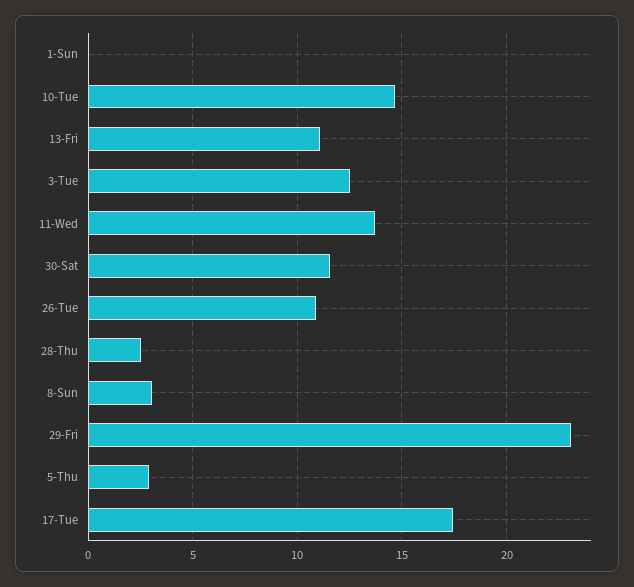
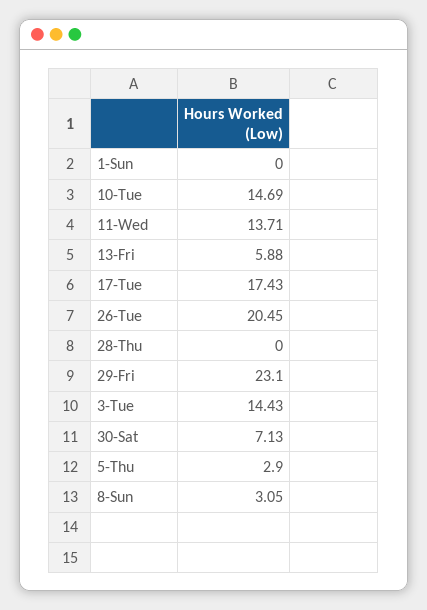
  {
    "1-Sun": 0,
    "10-Tue": 14.69,
-   "13-Fri": 11,
+   "13-Fri": 5.88,
-   "3-Tue": 12.5,
+   "3-Tue": 14.43,
    "11-Wed": 13.71,
-   "30-Sat": 11.5,
+   "30-Sat": 7.13,
-   "26-Tue": 11,
+   "26-Tue": 20.45,
-   "28-Thu": 2.5,
+   "28-Thu": 0,
    "8-Sun": 3.05,
    "29-Fri": 23.1,
    "5-Thu": 2.9,
    "17-Tue": 17.43
  }

